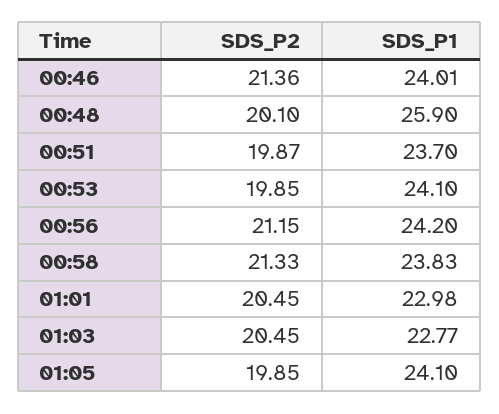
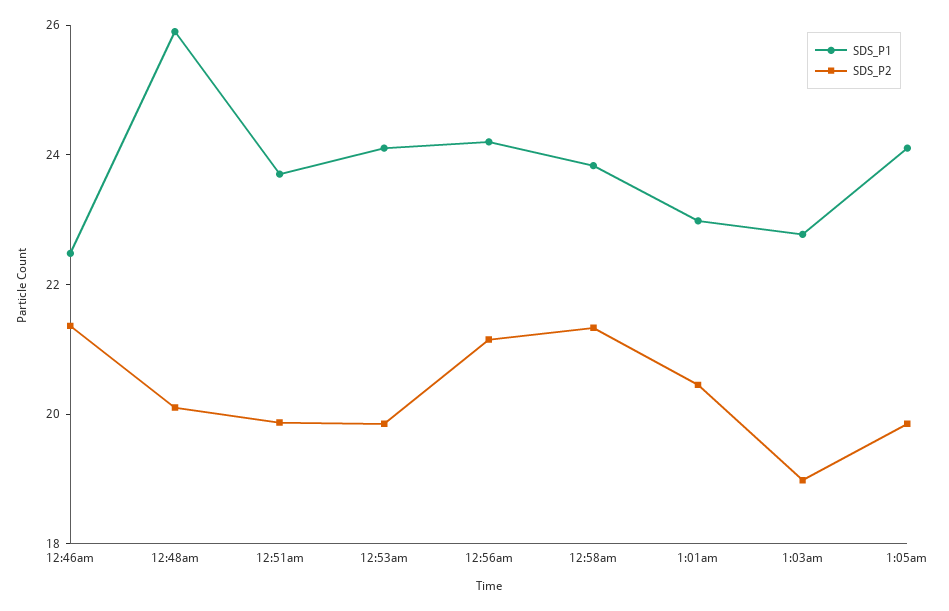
  {
    "SDS_P2": {
      "00:46": 21.36,
      "00:48": 20.1,
      "00:51": 19.87,
      "00:53": 19.85,
      "00:56": 21.15,
      "00:58": 21.33,
      "01:01": 20.45,
-     "01:03": 20.45,
+     "01:03": 19,
      "01:05": 19.85
    },
    "SDS_P1": {
-     "00:46": 24.01,
+     "00:46": 22.5,
      "00:48": 25.9,
      "00:51": 23.7,
      "00:53": 24.1,
      "00:56": 24.2,
      "00:58": 23.83,
      "01:01": 22.98,
      "01:03": 22.77,
      "01:05": 24.1
    }
  }

